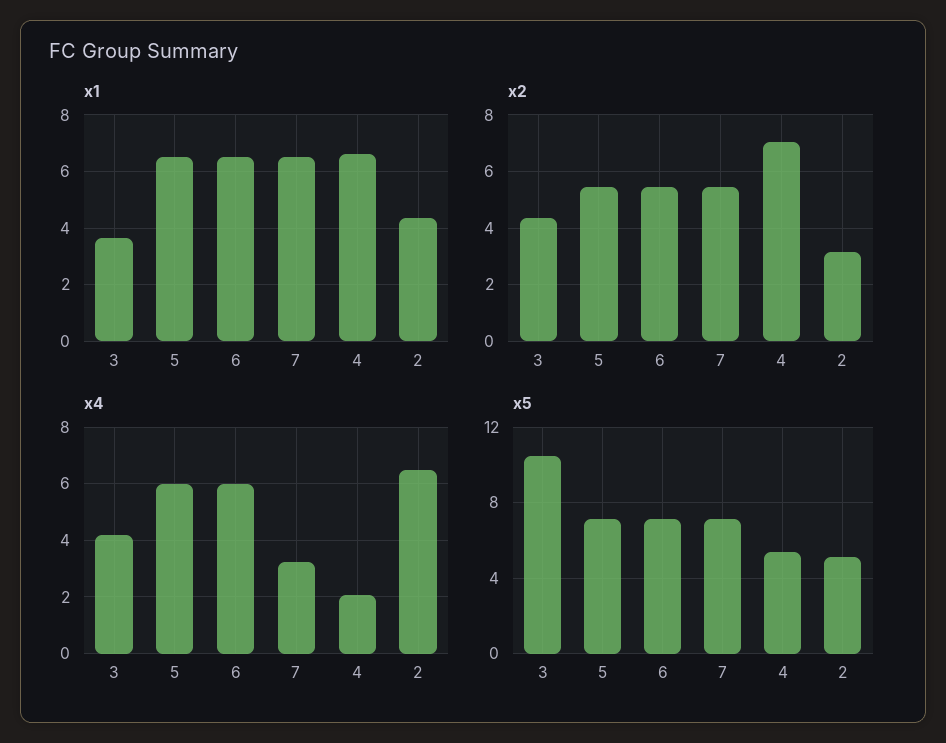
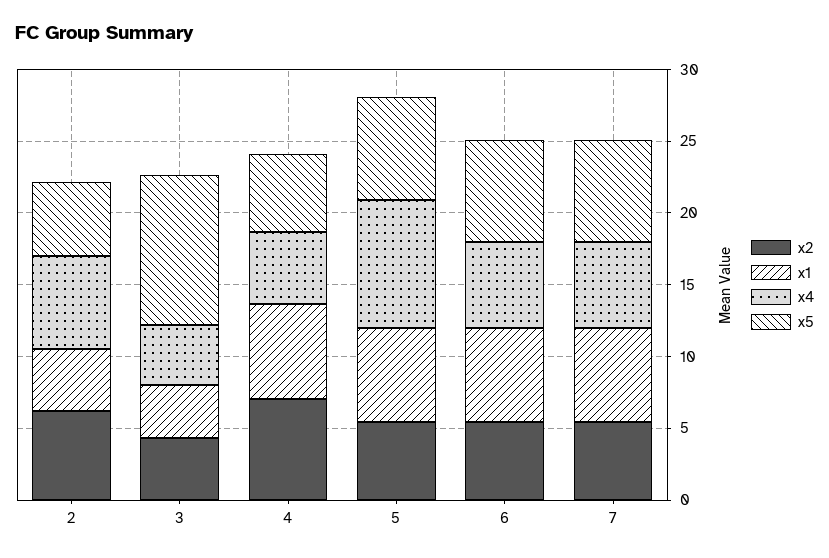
  {
    "x1": {
      "3": 3.75,
      "5": 6.5,
      "6": 6.5,
      "7": 6.5,
      "4": 6.5,
      "2": 4.25
    },
    "x2": {
      "3": 4.25,
      "5": 5.5,
      "6": 5.5,
      "7": 5.5,
      "4": 7,
-     "2": 3.25
+     "2": 6
    },
    "x4": {
      "3": 4.25,
-     "5": 6,
+     "5": 9,
      "6": 6,
-     "7": 3.25,
+     "7": 6,
-     "4": 2,
+     "4": 5,
      "2": 6.5
    },
    "x5": {
      "3": 10.5,
      "5": 7,
      "6": 7,
      "7": 7,
      "4": 5.5,
      "2": 5
    }
  }

